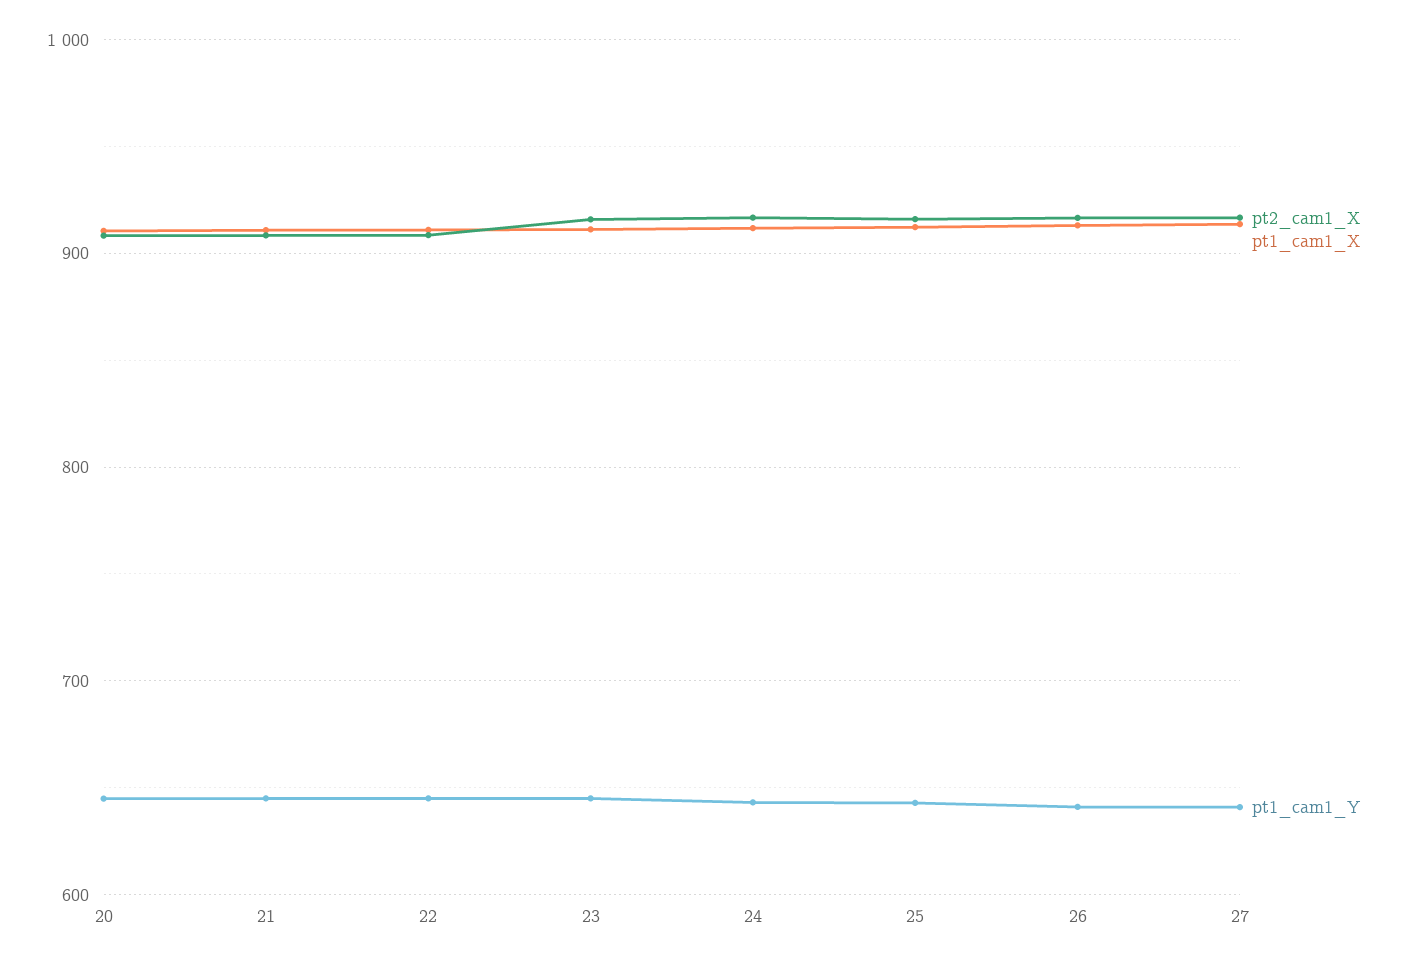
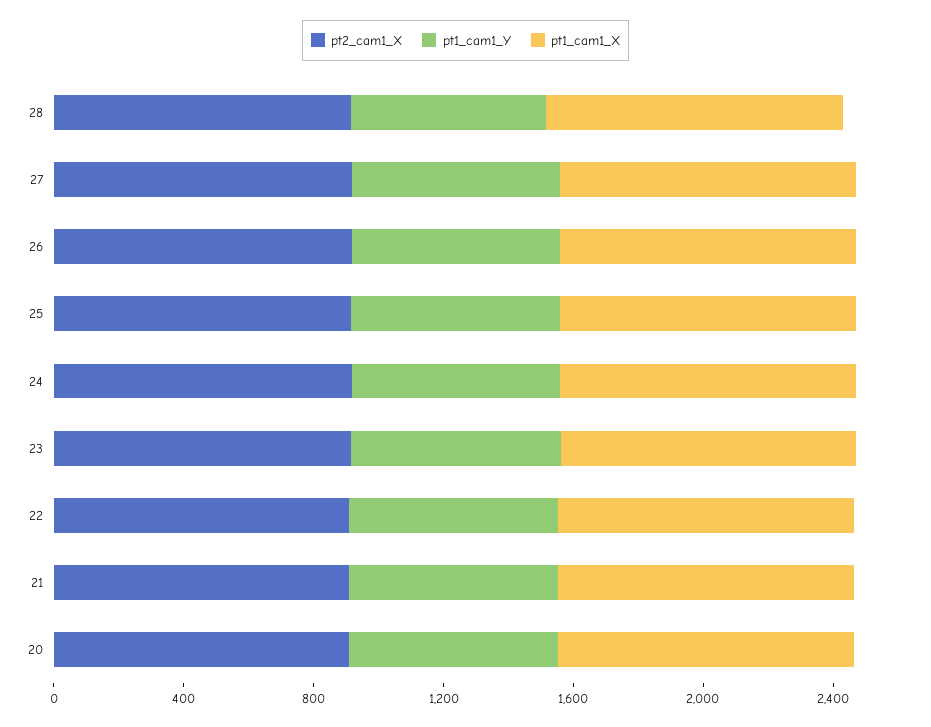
  {
    "pt2_cam1_X": {
      "20": 910,
      "21": 910,
      "22": 910,
      "23": 920,
      "24": 920,
      "25": 920,
      "26": 920,
-     "27": 920
+     "27": 920,
+     "28": 900
    },
    "pt1_cam1_X": {
      "20": 910,
      "21": 910,
      "22": 910,
      "23": 910,
      "24": 910,
      "25": 910,
      "26": 910,
-     "27": 910
+     "27": 910,
+     "28": 900
    },
    "pt1_cam1_Y": {
      "20": 640,
      "21": 650,
      "22": 650,
      "23": 650,
      "24": 640,
      "25": 640,
      "26": 640,
-     "27": 640
+     "27": 640,
+     "28": 600
    }
  }

